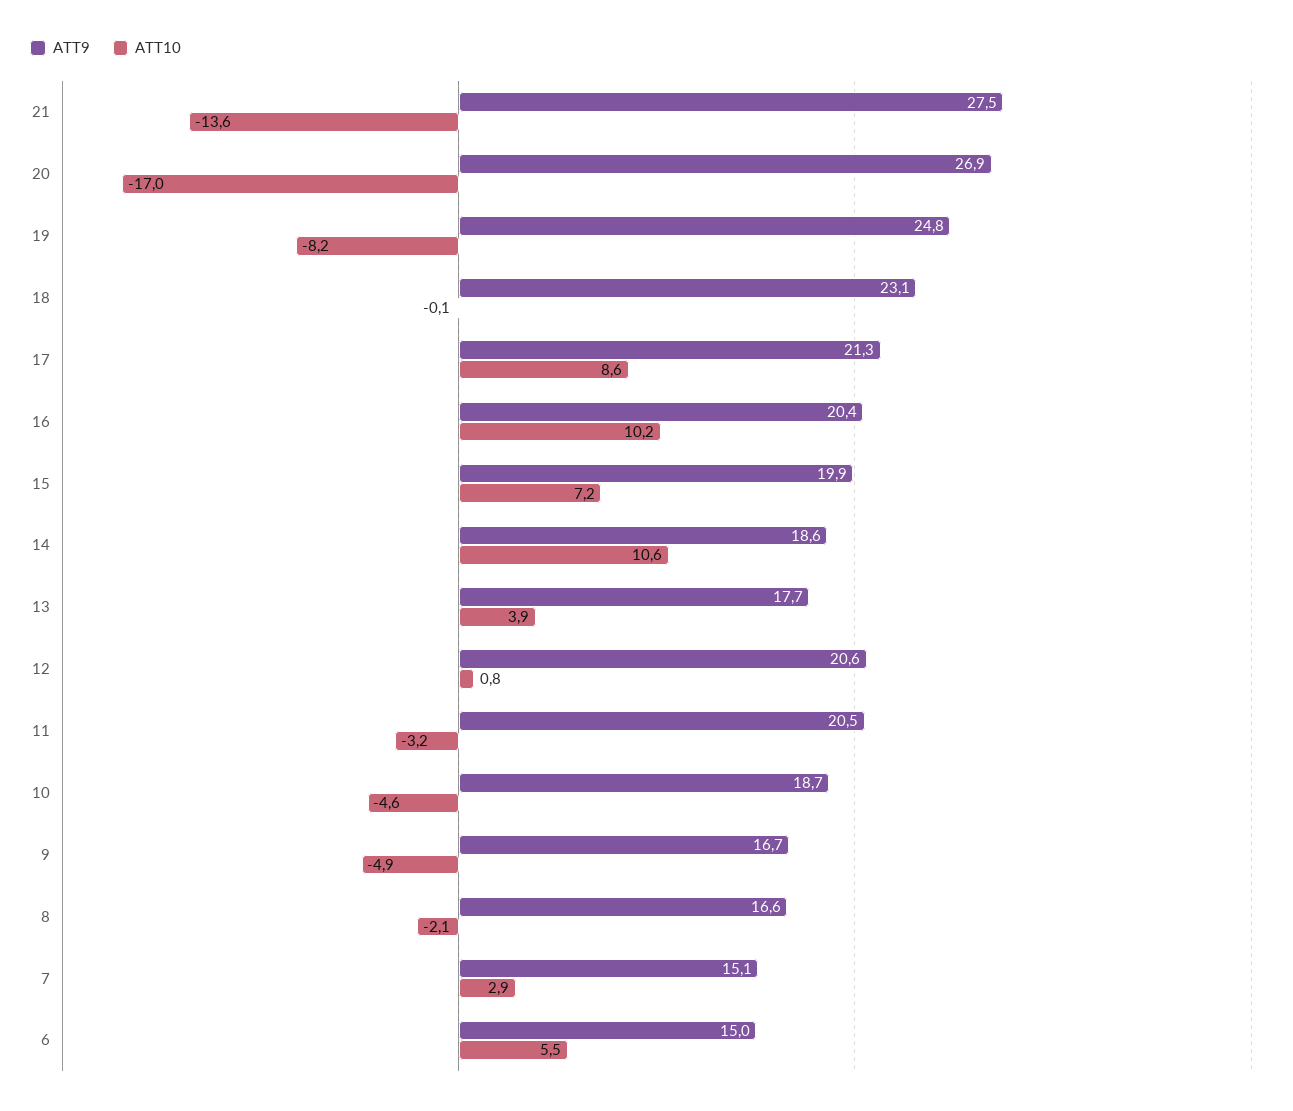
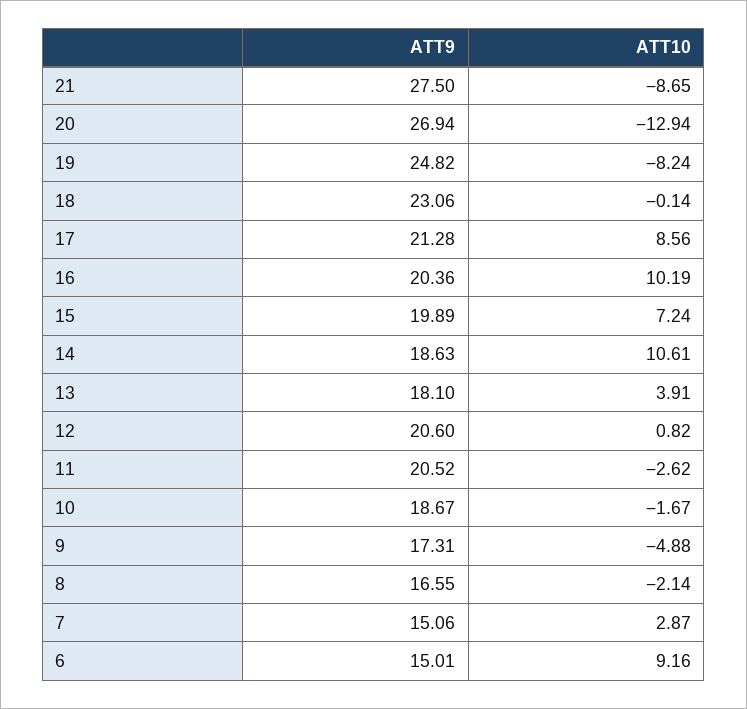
  {
    "ATT9": {
      "21": 27.5,
      "20": 26.94,
      "19": 24.82,
      "18": 23.06,
      "17": 21.28,
      "16": 20.36,
      "15": 19.89,
      "14": 18.63,
-     "13": 17.7,
+     "13": 18.1,
      "12": 20.6,
      "11": 20.52,
      "10": 18.67,
-     "9": 16.7,
+     "9": 17.31,
      "8": 16.55,
      "7": 15.06,
      "6": 15.01
    },
    "ATT10": {
-     "21": -13.6,
+     "21": -8.65,
-     "20": -17,
+     "20": -12.94,
      "19": -8.24,
      "18": -0.14,
      "17": 8.56,
      "16": 10.19,
      "15": 7.24,
      "14": 10.61,
      "13": 3.91,
      "12": 0.82,
-     "11": -3.2,
+     "11": -2.62,
-     "10": -4.6,
+     "10": -1.67,
      "9": -4.88,
      "8": -2.14,
      "7": 2.87,
-     "6": 5.5
+     "6": 9.16
    }
  }

